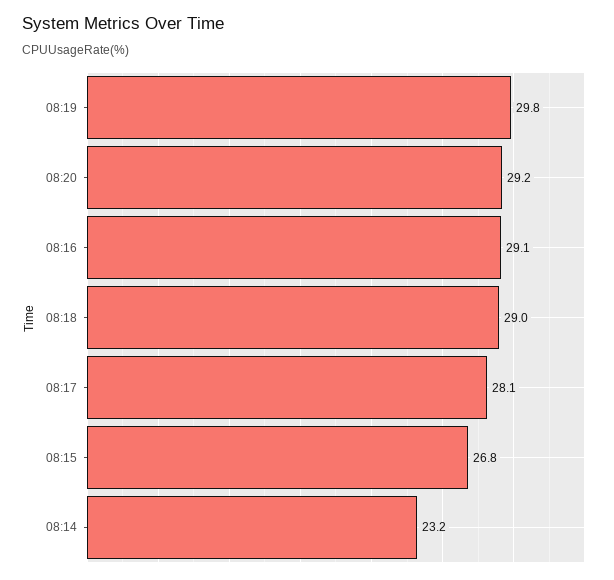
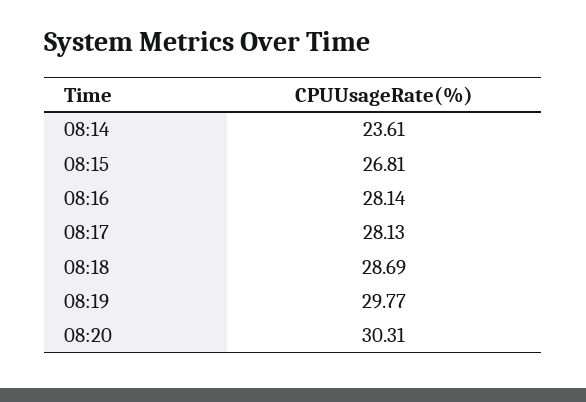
  {
    "08:19": 29.77,
-   "08:20": 29.2,
+   "08:20": 30.31,
-   "08:16": 29.1,
+   "08:16": 28.14,
-   "08:18": 29,
+   "08:18": 28.69,
    "08:17": 28.13,
    "08:15": 26.81,
-   "08:14": 23.2
+   "08:14": 23.61
  }

